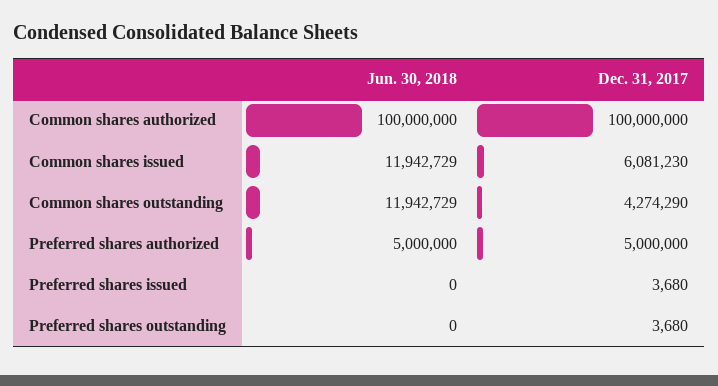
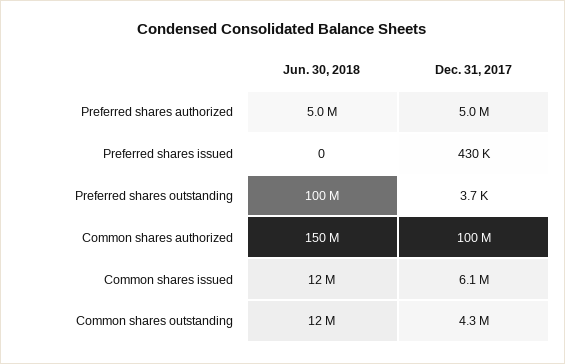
  {
    "Jun. 30, 2018": {
-     "Common shares authorized": 100000000,
+     "Common shares authorized": 150000000,
      "Common shares issued": 11942729,
      "Common shares outstanding": 11942729,
      "Preferred shares authorized": 5000000,
      "Preferred shares issued": 0,
-     "Preferred shares outstanding": 0
+     "Preferred shares outstanding": 100000000
    },
    "Dec. 31, 2017": {
      "Common shares authorized": 100000000,
      "Common shares issued": 6081230,
      "Common shares outstanding": 4274290,
      "Preferred shares authorized": 5000000,
-     "Preferred shares issued": 3680,
+     "Preferred shares issued": 430000,
      "Preferred shares outstanding": 3680
    }
  }

